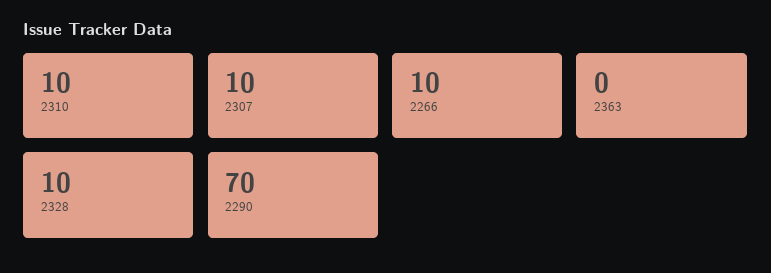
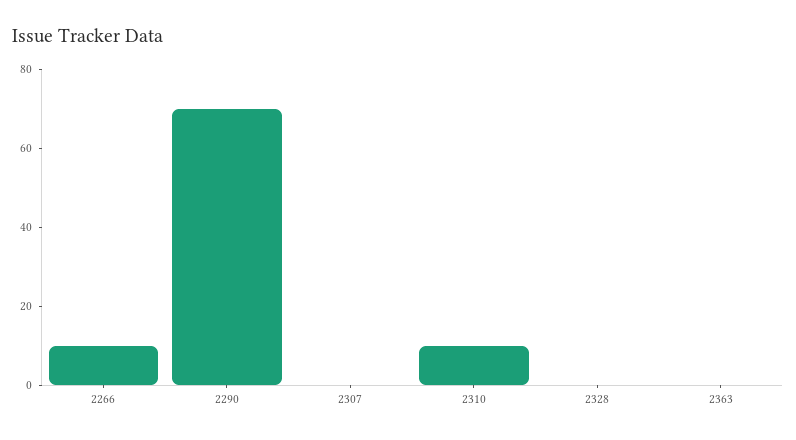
  {
    "2310": 10,
-   "2307": 10,
+   "2307": 0,
    "2266": 10,
    "2363": 0,
-   "2328": 10,
+   "2328": 0,
    "2290": 70
  }

